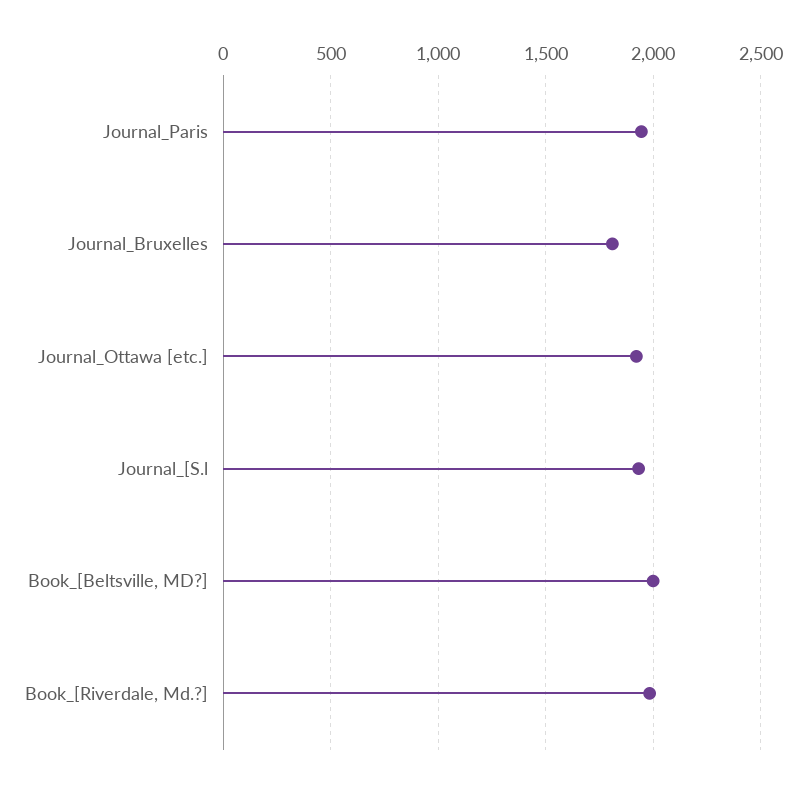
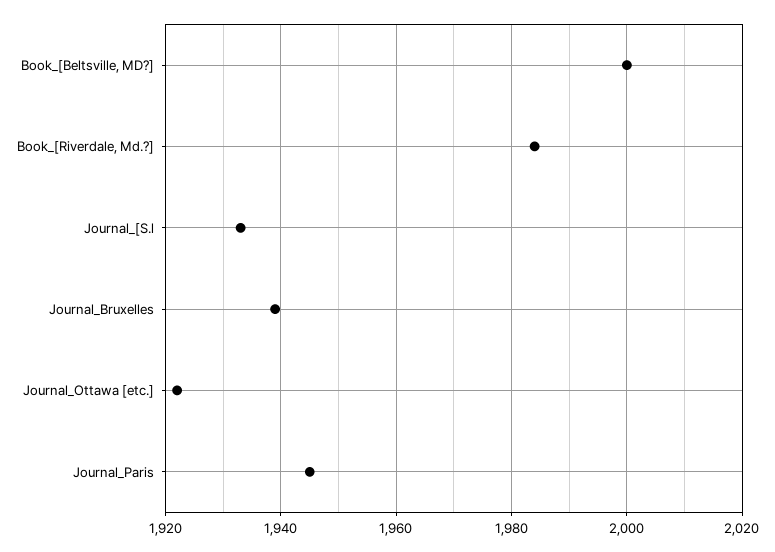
  {
    "Journal_Paris": 1945,
-   "Journal_Bruxelles": 1800,
+   "Journal_Bruxelles": 1940,
    "Journal_Ottawa [etc.]": 1920,
    "Journal_[S.l": 1935,
    "Book_[Beltsville, MD?]": 2000,
    "Book_[Riverdale, Md.?]": 1985
  }

